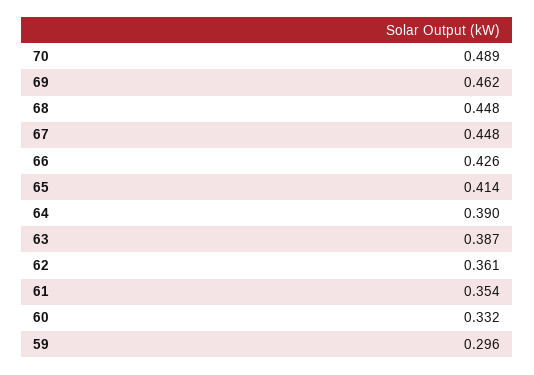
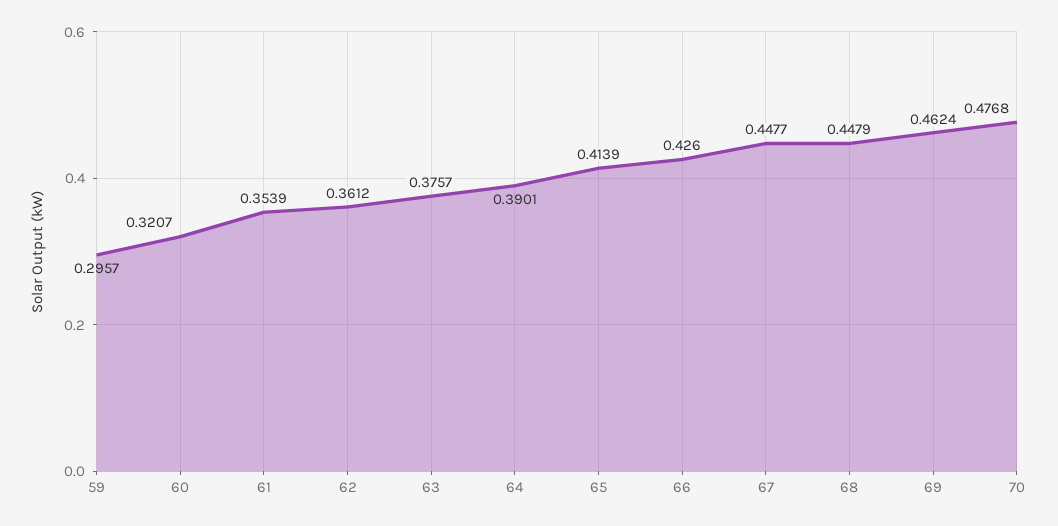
  {
-   "70": 0.489,
+   "70": 0.4768,
    "69": 0.4624,
    "68": 0.4479,
    "67": 0.4477,
    "66": 0.426,
    "65": 0.4139,
    "64": 0.3901,
-   "63": 0.387,
+   "63": 0.3757,
    "62": 0.3612,
    "61": 0.3539,
-   "60": 0.332,
+   "60": 0.3207,
    "59": 0.2957
  }

